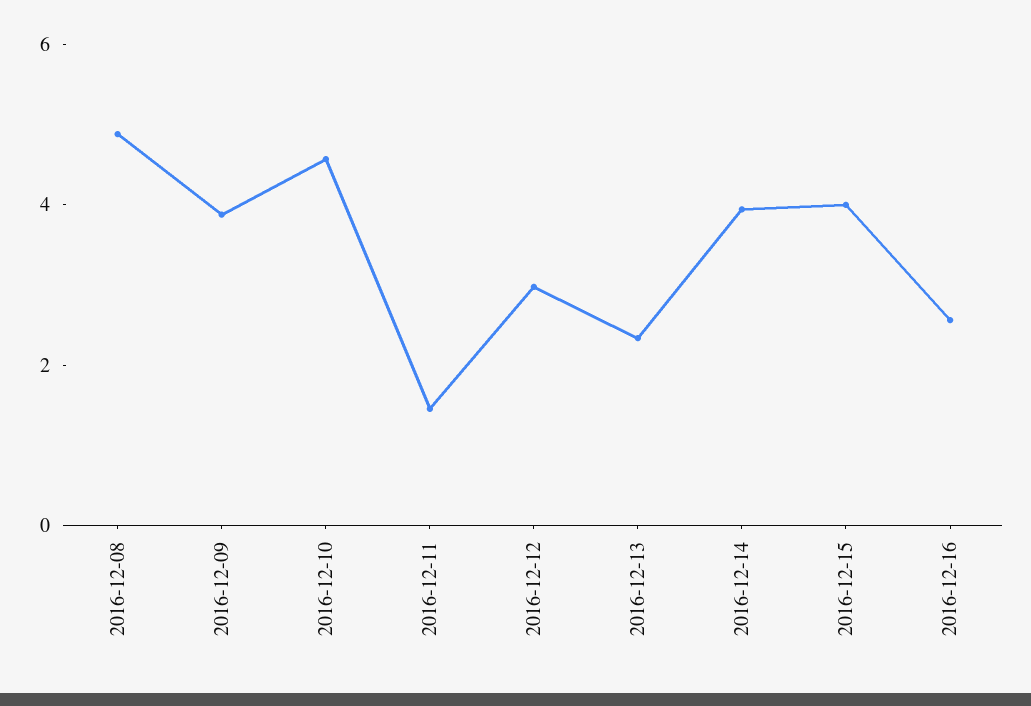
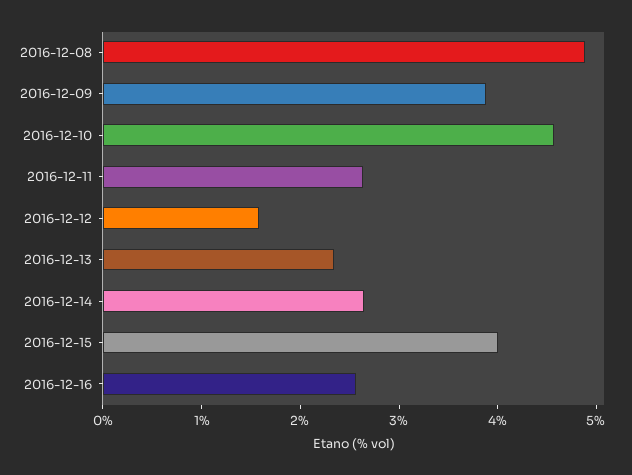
  {
    "2016-12-08": 4.8,
    "2016-12-09": 3.8,
    "2016-12-10": 4.6,
-   "2016-12-11": 1.5,
+   "2016-12-11": 2.6,
-   "2016-12-12": 3,
+   "2016-12-12": 1.6,
    "2016-12-13": 2.4,
-   "2016-12-14": 4,
+   "2016-12-14": 2.6,
    "2016-12-15": 4,
    "2016-12-16": 2.6
  }

